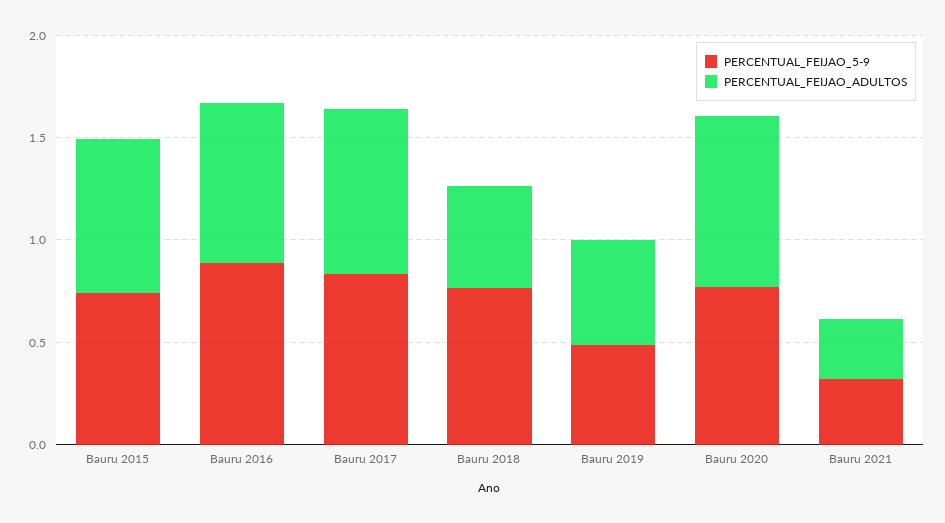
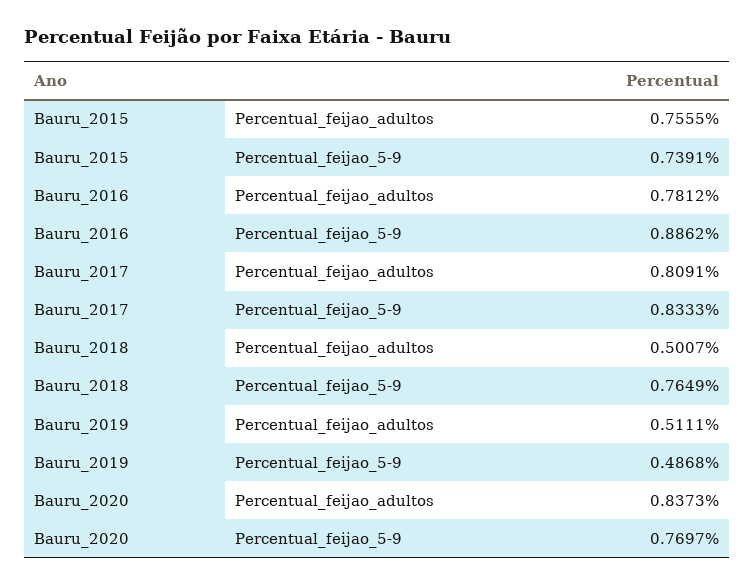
  {
    "PERCENTUAL_FEIJAO_5-9": {
      "Bauru 2015": 0.7391,
      "Bauru 2016": 0.8862,
      "Bauru 2017": 0.8333,
      "Bauru 2018": 0.7649,
      "Bauru 2019": 0.4868,
-     "Bauru 2020": 0.7697,
+     "Bauru 2020": 0.7697
-     "Bauru 2021": 0.3
    },
    "PERCENTUAL_FEIJAO_ADULTOS": {
      "Bauru 2015": 0.7555,
      "Bauru 2016": 0.7812,
      "Bauru 2017": 0.8091,
      "Bauru 2018": 0.5007,
      "Bauru 2019": 0.5111,
-     "Bauru 2020": 0.8373,
+     "Bauru 2020": 0.8373
-     "Bauru 2021": 0.3
    }
  }

